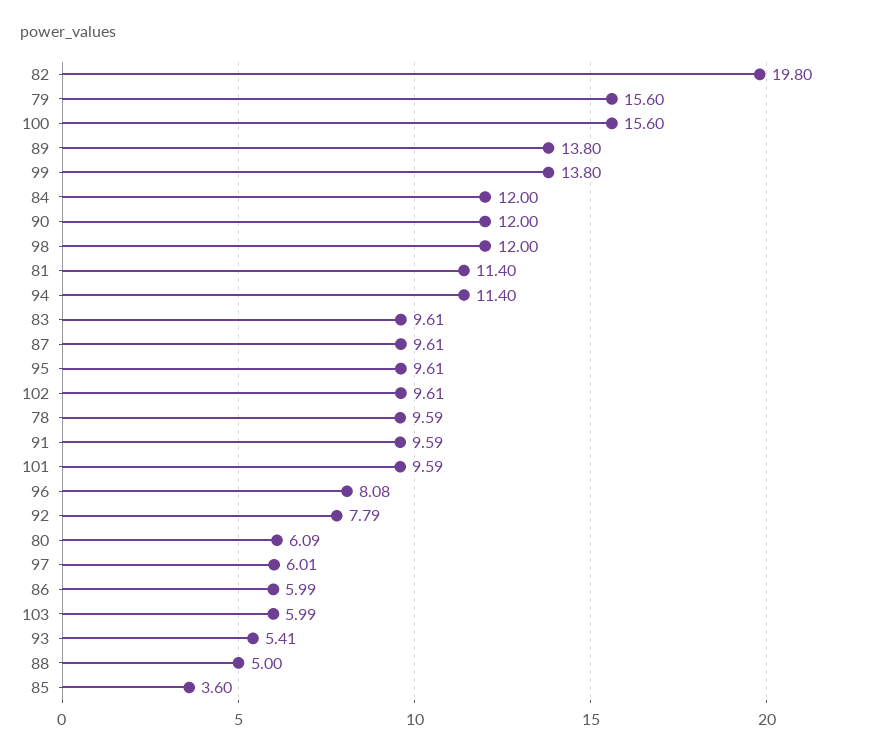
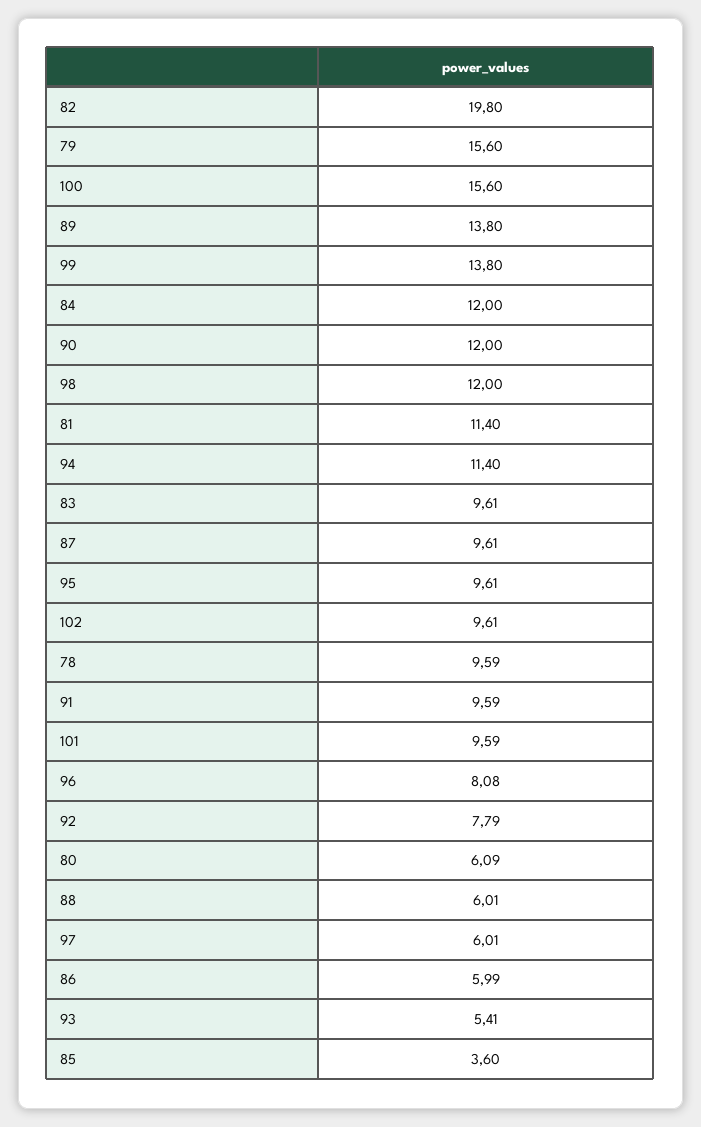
  {
    "82": 19.8,
    "79": 15.6,
    "100": 15.6,
    "89": 13.8,
    "99": 13.8,
    "84": 12,
    "90": 12,
    "98": 12,
    "81": 11.4,
    "94": 11.4,
    "83": 9.61,
    "87": 9.61,
    "95": 9.61,
    "102": 9.61,
    "78": 9.59,
    "91": 9.59,
    "101": 9.59,
    "96": 8.08,
    "92": 7.79,
    "80": 6.09,
    "97": 6.01,
    "86": 5.99,
-   "103": 5.99,
    "93": 5.41,
-   "88": 5,
+   "88": 6.01,
    "85": 3.6
  }

